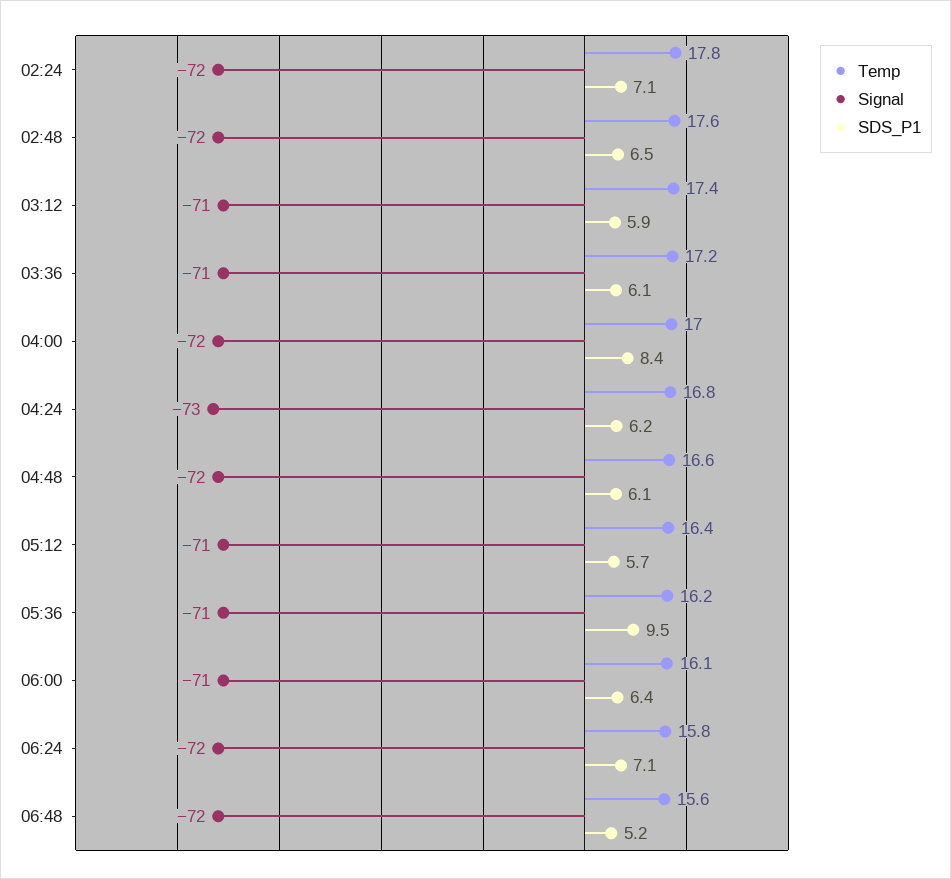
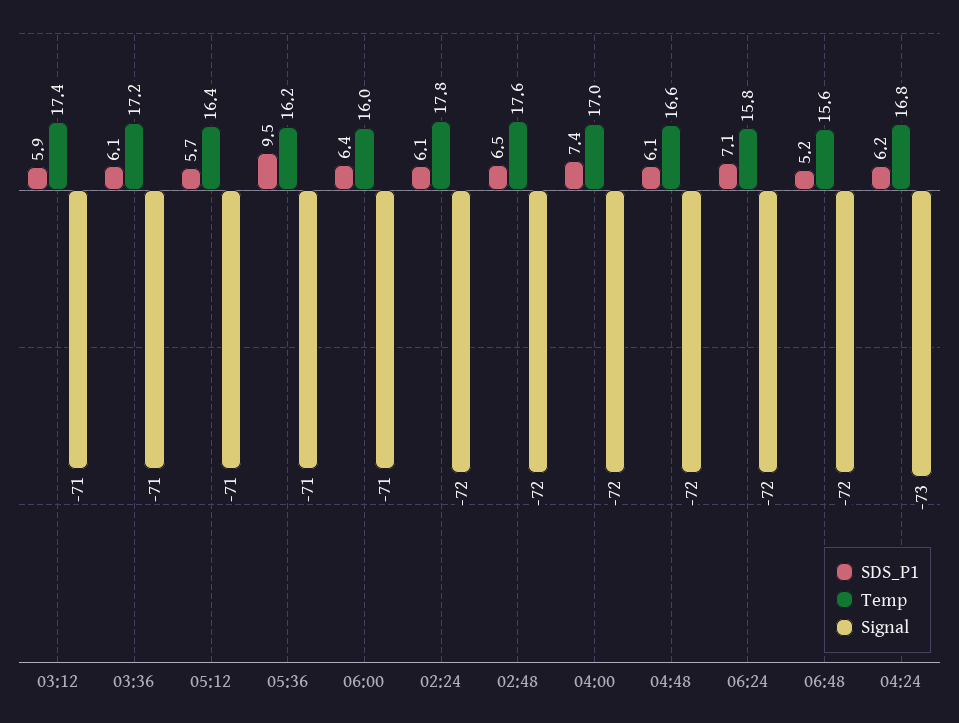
  {
    "Temp": {
      "02:24": 17.8,
      "02:48": 17.6,
      "03:12": 17.4,
      "03:36": 17.2,
      "04:00": 17,
      "04:24": 16.8,
      "04:48": 16.6,
      "05:12": 16.4,
      "05:36": 16.2,
-     "06:00": 16.1,
+     "06:00": 16,
      "06:24": 15.8,
      "06:48": 15.6
    },
    "Signal": {
      "02:24": -72,
      "02:48": -72,
      "03:12": -71,
      "03:36": -71,
      "04:00": -72,
      "04:24": -73,
      "04:48": -72,
      "05:12": -71,
      "05:36": -71,
      "06:00": -71,
      "06:24": -72,
      "06:48": -72
    },
    "SDS_P1": {
-     "02:24": 7.1,
+     "02:24": 6.1,
      "02:48": 6.5,
      "03:12": 5.9,
      "03:36": 6.1,
-     "04:00": 8.4,
+     "04:00": 7.4,
      "04:24": 6.2,
      "04:48": 6.1,
      "05:12": 5.7,
      "05:36": 9.5,
      "06:00": 6.4,
      "06:24": 7.1,
      "06:48": 5.2
    }
  }

